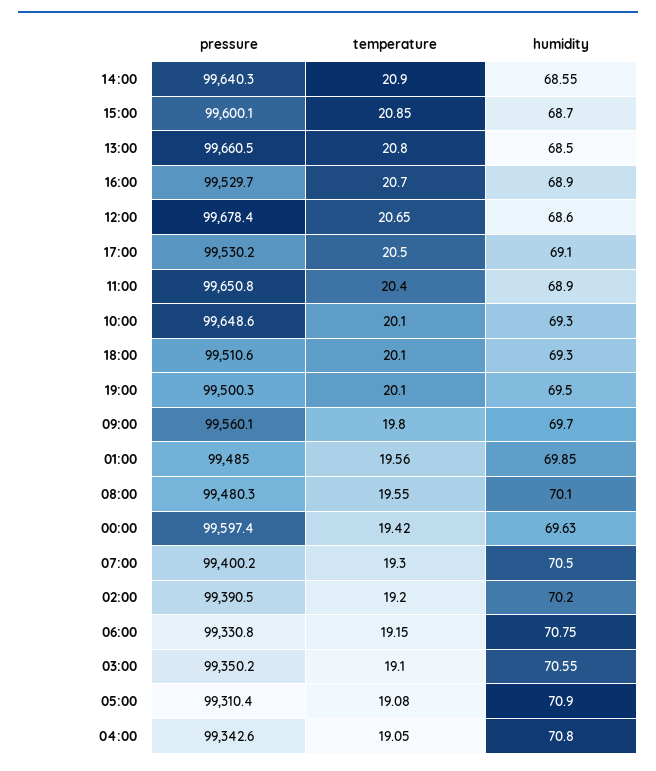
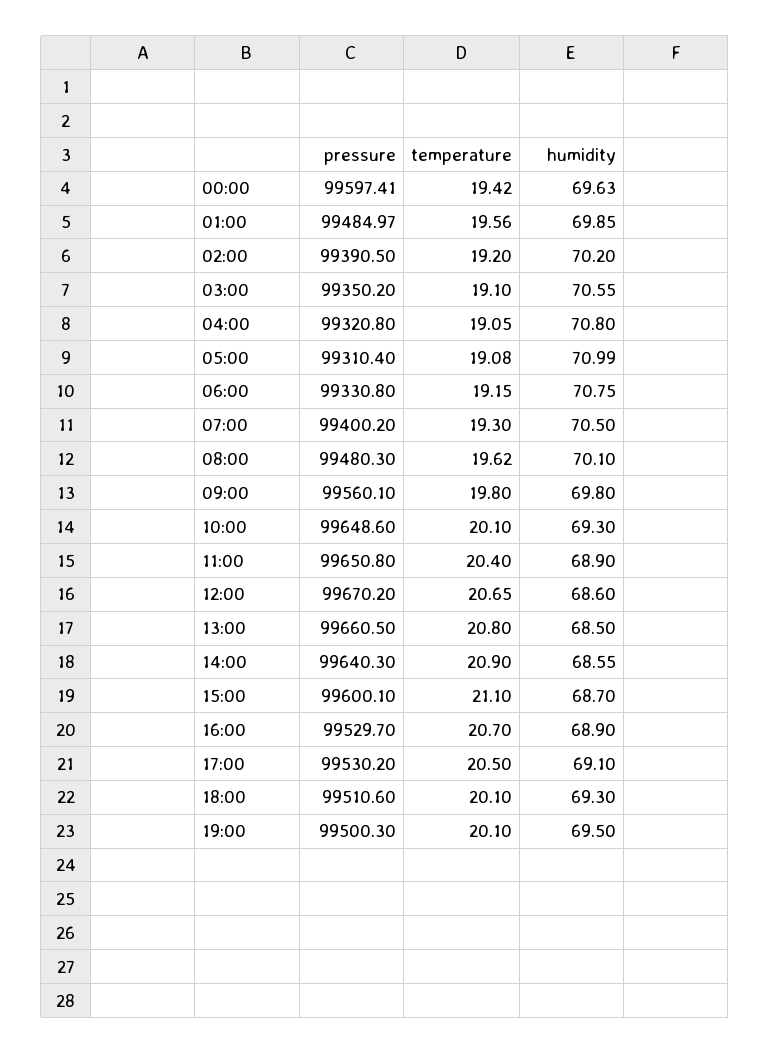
  {
    "pressure": {
      "14:00": 99640.3,
      "15:00": 99600.1,
      "13:00": 99660.5,
      "16:00": 99529.7,
-     "12:00": 99678.4,
+     "12:00": 99670.2,
      "17:00": 99530.2,
      "11:00": 99650.8,
      "10:00": 99648.6,
      "18:00": 99510.6,
      "19:00": 99500.3,
      "09:00": 99560.1,
      "01:00": 99484.97,
      "08:00": 99480.3,
      "00:00": 99597.41,
      "07:00": 99400.2,
      "02:00": 99390.5,
      "06:00": 99330.8,
      "03:00": 99350.2,
      "05:00": 99310.4,
-     "04:00": 99342.6
+     "04:00": 99320.8
    },
    "temperature": {
      "14:00": 20.9,
-     "15:00": 20.85,
+     "15:00": 21.1,
      "13:00": 20.8,
      "16:00": 20.7,
      "12:00": 20.65,
      "17:00": 20.5,
      "11:00": 20.4,
      "10:00": 20.1,
      "18:00": 20.1,
      "19:00": 20.1,
      "09:00": 19.8,
      "01:00": 19.56,
-     "08:00": 19.55,
+     "08:00": 19.62,
      "00:00": 19.42,
      "07:00": 19.3,
      "02:00": 19.2,
      "06:00": 19.15,
      "03:00": 19.1,
      "05:00": 19.08,
      "04:00": 19.05
    },
    "humidity": {
      "14:00": 68.55,
      "15:00": 68.7,
      "13:00": 68.5,
      "16:00": 68.9,
      "12:00": 68.6,
      "17:00": 69.1,
      "11:00": 68.9,
      "10:00": 69.3,
      "18:00": 69.3,
      "19:00": 69.5,
-     "09:00": 69.7,
+     "09:00": 69.8,
      "01:00": 69.85,
      "08:00": 70.1,
      "00:00": 69.63,
      "07:00": 70.5,
      "02:00": 70.2,
      "06:00": 70.75,
      "03:00": 70.55,
-     "05:00": 70.9,
+     "05:00": 70.99,
      "04:00": 70.8
    }
  }

